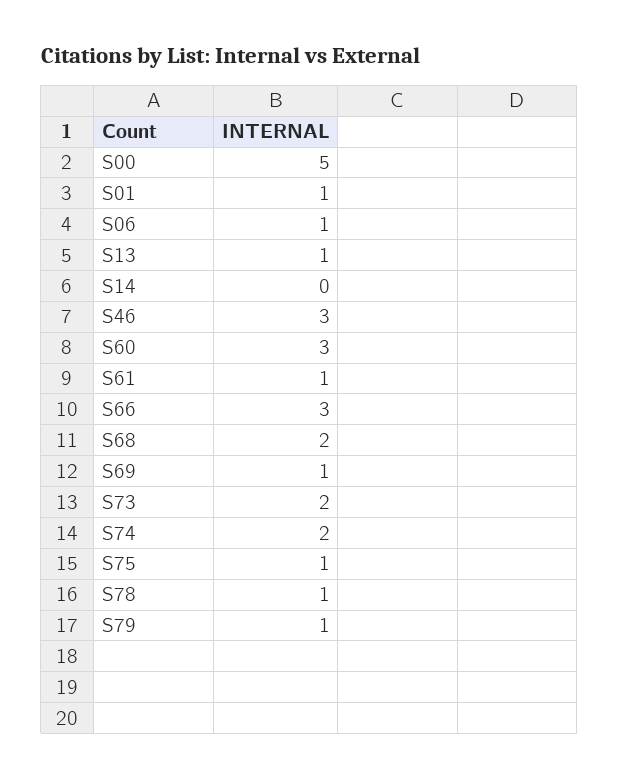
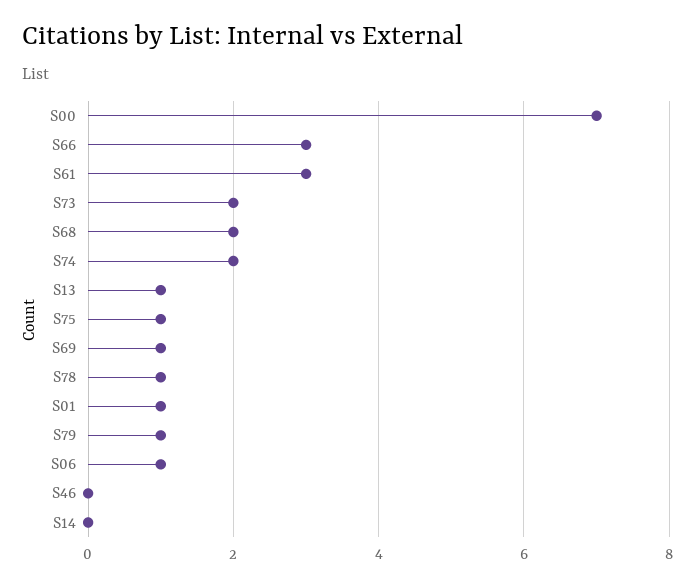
  {
-   "S00": 5,
+   "S00": 7,
    "S01": 1,
    "S06": 1,
    "S13": 1,
    "S14": 0,
-   "S46": 3,
+   "S46": 0,
-   "S60": 3,
-   "S61": 1,
+   "S61": 3,
    "S66": 3,
    "S68": 2,
    "S69": 1,
    "S73": 2,
    "S74": 2,
    "S75": 1,
    "S78": 1,
    "S79": 1
  }

